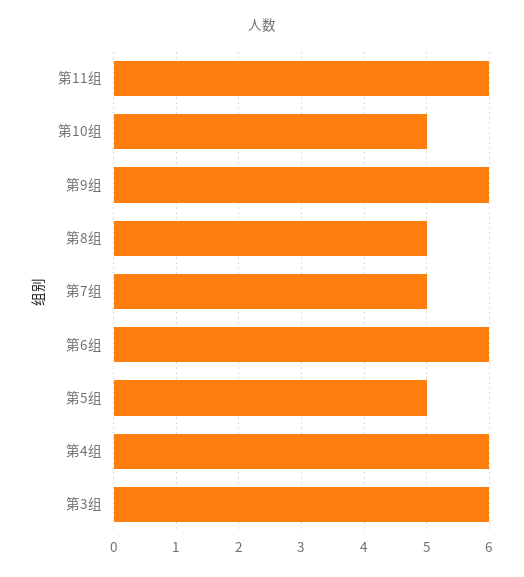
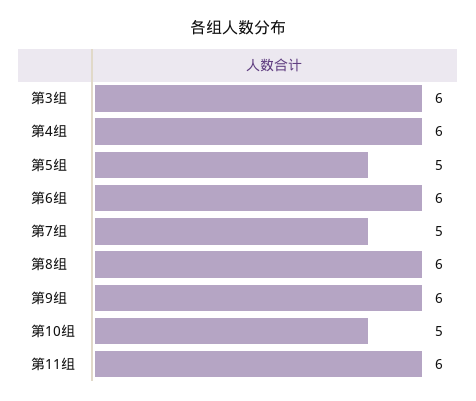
  {
    "第11组": 6,
    "第10组": 5,
    "第9组": 6,
-   "第8组": 5,
+   "第8组": 6,
    "第7组": 5,
    "第6组": 6,
    "第5组": 5,
    "第4组": 6,
    "第3组": 6
  }

